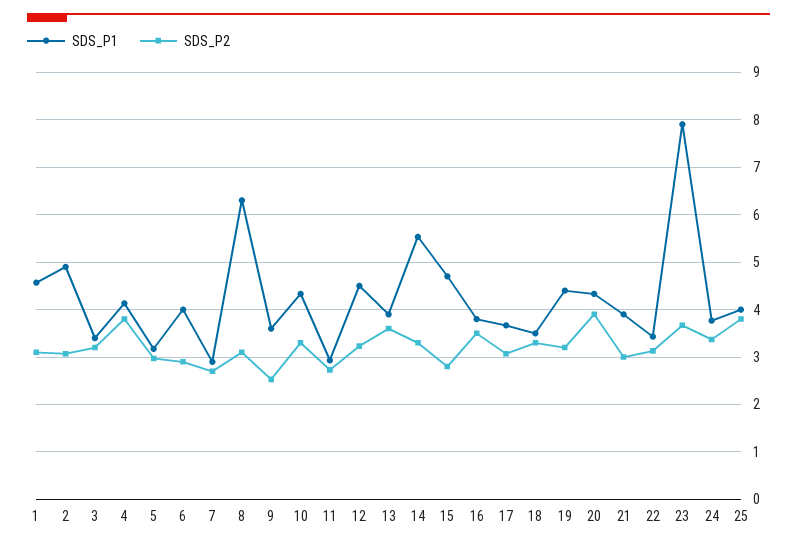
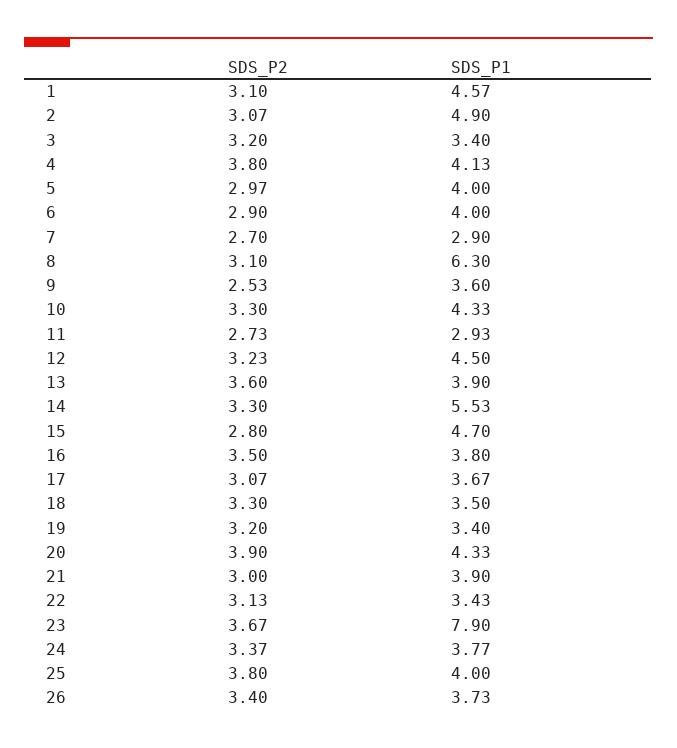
  {
    "SDS_P1": {
      "1": 4.57,
      "2": 4.9,
      "3": 3.4,
      "4": 4.13,
-     "5": 3.2,
+     "5": 4,
      "6": 4,
      "7": 2.9,
      "8": 6.3,
      "9": 3.6,
      "10": 4.33,
      "11": 2.93,
      "12": 4.5,
      "13": 3.9,
      "14": 5.53,
      "15": 4.7,
      "16": 3.8,
      "17": 3.67,
      "18": 3.5,
-     "19": 4.4,
+     "19": 3.4,
      "20": 4.33,
      "21": 3.9,
      "22": 3.43,
      "23": 7.9,
      "24": 3.77,
-     "25": 4
+     "25": 4,
+     "26": 3.73
    },
    "SDS_P2": {
      "1": 3.1,
      "2": 3.07,
      "3": 3.2,
      "4": 3.8,
      "5": 2.97,
      "6": 2.9,
      "7": 2.7,
      "8": 3.1,
      "9": 2.53,
      "10": 3.3,
      "11": 2.73,
      "12": 3.23,
      "13": 3.6,
      "14": 3.3,
      "15": 2.8,
      "16": 3.5,
      "17": 3.07,
      "18": 3.3,
      "19": 3.2,
      "20": 3.9,
      "21": 3,
      "22": 3.13,
      "23": 3.67,
      "24": 3.37,
-     "25": 3.8
+     "25": 3.8,
+     "26": 3.4
    }
  }

